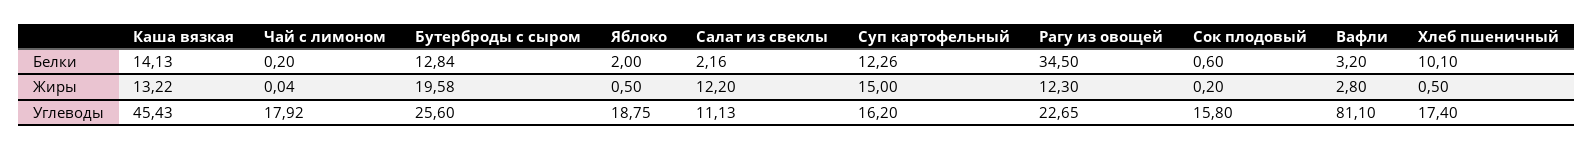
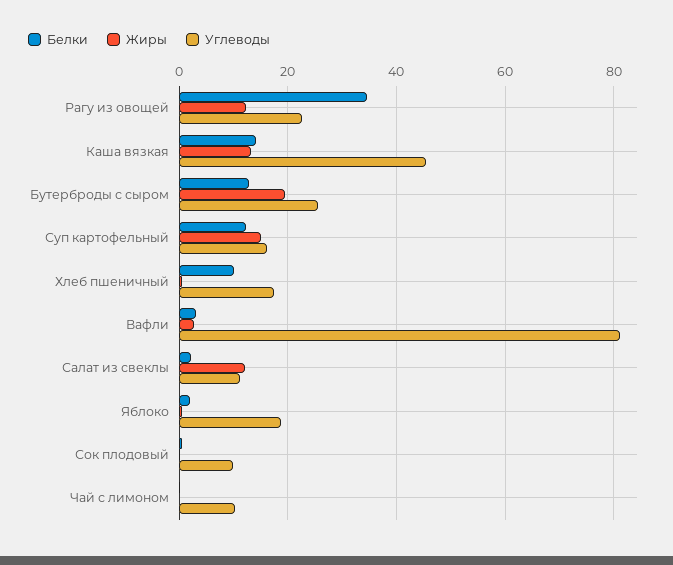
  {
    "Белки": {
      "Каша вязкая": 14.13,
      "Чай с лимоном": 0.2,
      "Бутерброды с сыром": 12.84,
      "Яблоко": 2,
      "Салат из свеклы": 2.16,
      "Суп картофельный": 12.26,
      "Рагу из овощей": 34.5,
      "Сок плодовый": 0.6,
      "Вафли": 3.2,
      "Хлеб пшеничный": 10.1
    },
    "Жиры": {
      "Каша вязкая": 13.22,
      "Чай с лимоном": 0.04,
      "Бутерброды с сыром": 19.58,
      "Яблоко": 0.5,
      "Салат из свеклы": 12.2,
      "Суп картофельный": 15,
      "Рагу из овощей": 12.3,
      "Сок плодовый": 0.2,
      "Вафли": 2.8,
      "Хлеб пшеничный": 0.5
    },
    "Углеводы": {
      "Каша вязкая": 45.43,
-     "Чай с лимоном": 17.92,
+     "Чай с лимоном": 10,
      "Бутерброды с сыром": 25.6,
      "Яблоко": 18.75,
      "Салат из свеклы": 11.13,
      "Суп картофельный": 16.2,
      "Рагу из овощей": 22.65,
-     "Сок плодовый": 15.8,
+     "Сок плодовый": 10,
      "Вафли": 81.1,
      "Хлеб пшеничный": 17.4
    }
  }

